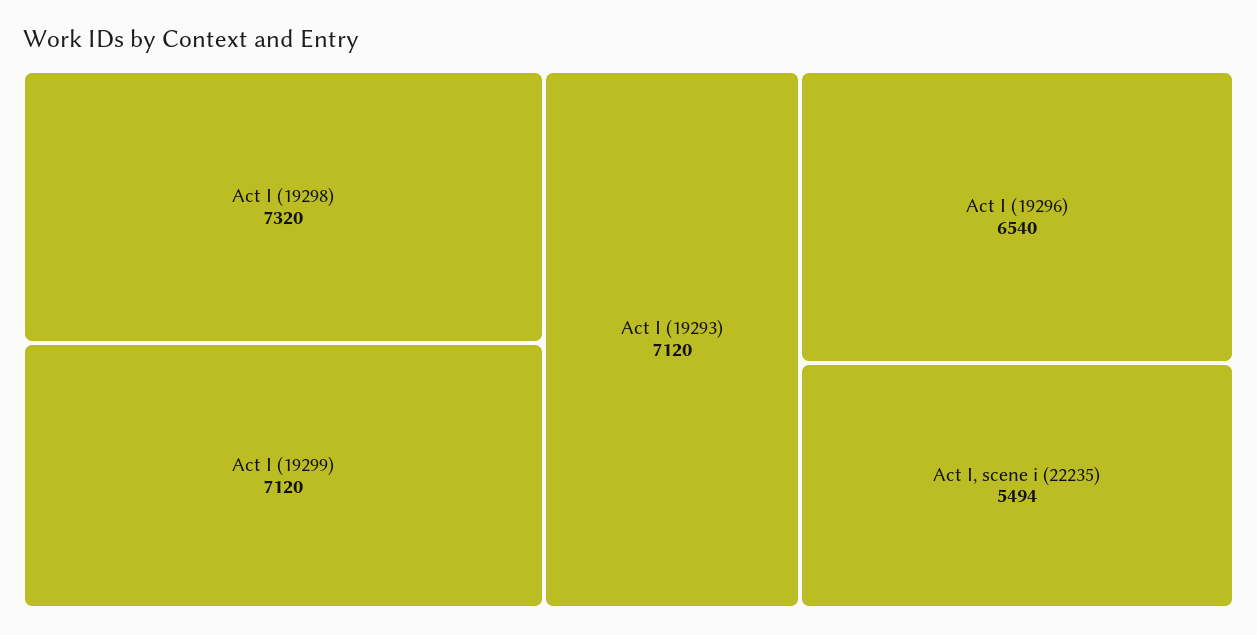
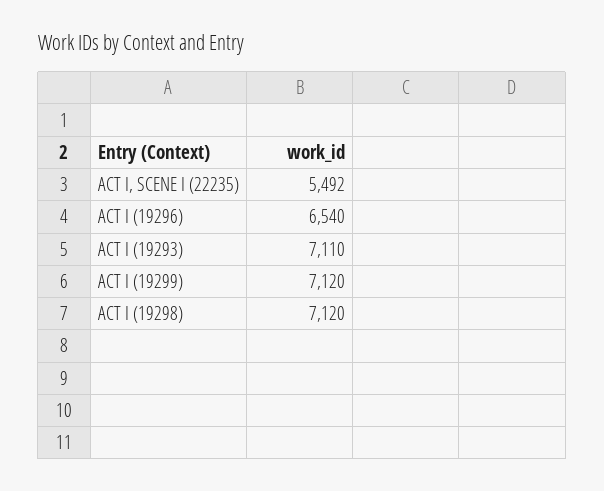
  {
-   "Act I (19298)": 7320,
+   "Act I (19298)": 7120,
    "Act I (19299)": 7120,
-   "Act I (19293)": 7120,
+   "Act I (19293)": 7110,
    "Act I (19296)": 6540,
-   "Act I, scene i (22235)": 5494
+   "Act I, scene i (22235)": 5492
  }

